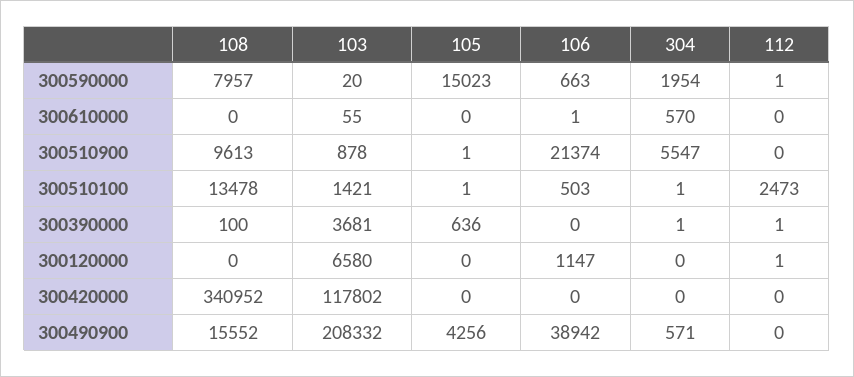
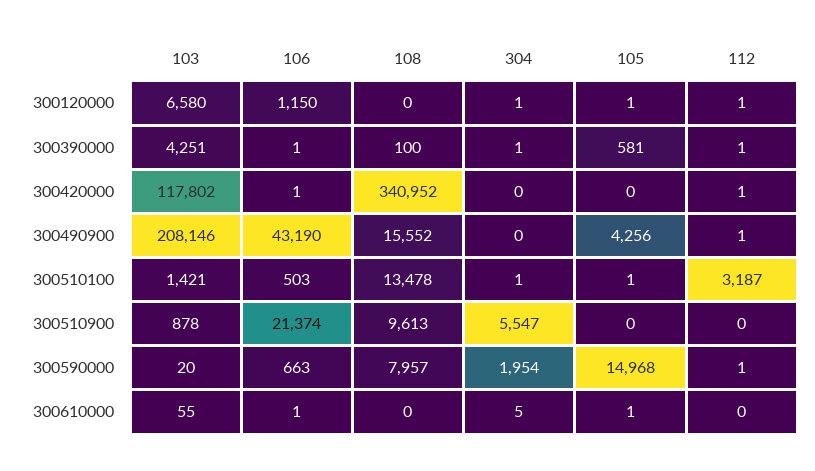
  {
    "108": {
      "300590000": 7957,
      "300610000": 0,
      "300510900": 9613,
      "300510100": 13478,
      "300390000": 100,
      "300120000": 0,
      "300420000": 340952,
      "300490900": 15552
    },
    "103": {
      "300590000": 20,
      "300610000": 55,
      "300510900": 878,
      "300510100": 1421,
-     "300390000": 3681,
+     "300390000": 4251,
      "300120000": 6580,
      "300420000": 117802,
-     "300490900": 208332
+     "300490900": 208146
    },
    "105": {
-     "300590000": 15023,
+     "300590000": 14968,
-     "300610000": 0,
+     "300610000": 1,
-     "300510900": 1,
+     "300510900": 0,
      "300510100": 1,
-     "300390000": 636,
+     "300390000": 581,
-     "300120000": 0,
+     "300120000": 1,
      "300420000": 0,
      "300490900": 4256
    },
    "106": {
      "300590000": 663,
      "300610000": 1,
      "300510900": 21374,
      "300510100": 503,
-     "300390000": 0,
+     "300390000": 1,
-     "300120000": 1147,
+     "300120000": 1150,
-     "300420000": 0,
+     "300420000": 1,
-     "300490900": 38942
+     "300490900": 43190
    },
    "304": {
      "300590000": 1954,
-     "300610000": 570,
+     "300610000": 5,
      "300510900": 5547,
      "300510100": 1,
      "300390000": 1,
-     "300120000": 0,
+     "300120000": 1,
      "300420000": 0,
-     "300490900": 571
+     "300490900": 0
    },
    "112": {
      "300590000": 1,
      "300610000": 0,
      "300510900": 0,
-     "300510100": 2473,
+     "300510100": 3187,
      "300390000": 1,
      "300120000": 1,
-     "300420000": 0,
+     "300420000": 1,
-     "300490900": 0
+     "300490900": 1
    }
  }

